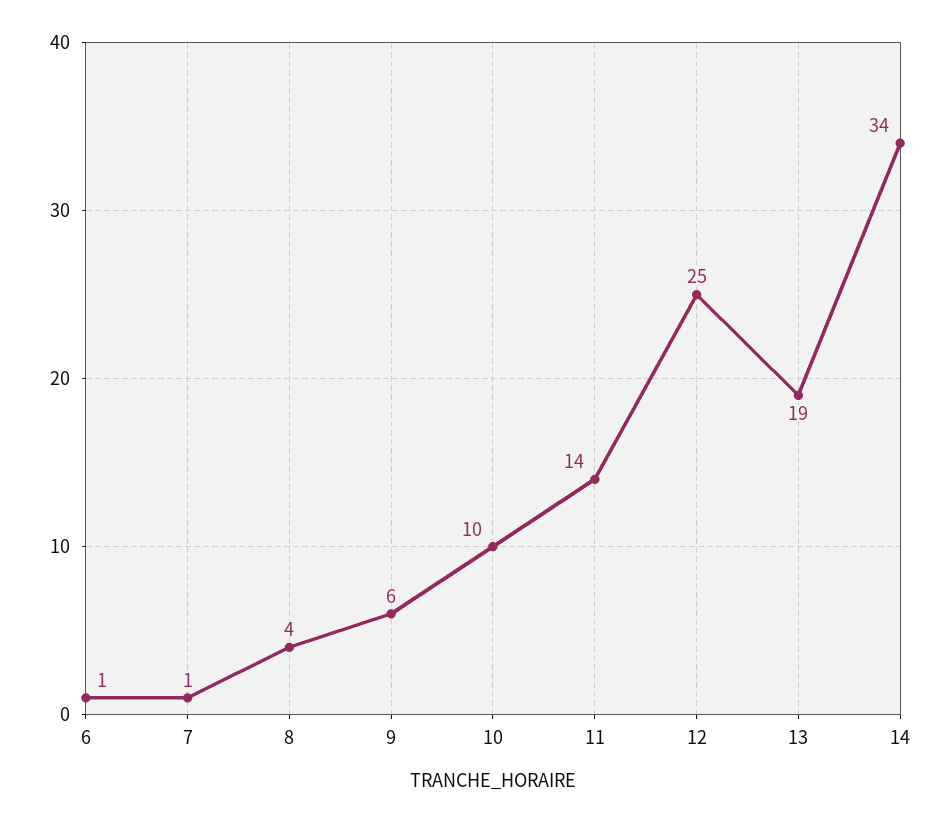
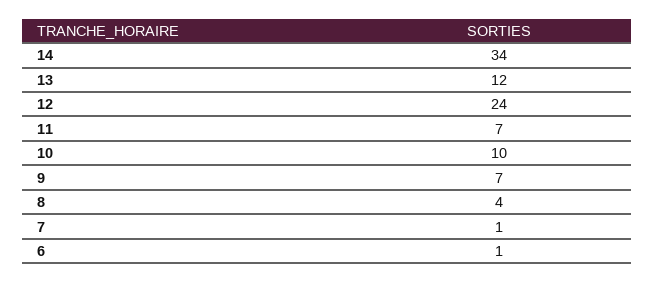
  {
    "6": 1,
    "7": 1,
    "8": 4,
-   "9": 6,
+   "9": 7,
    "10": 10,
-   "11": 14,
+   "11": 7,
-   "12": 25,
+   "12": 24,
-   "13": 19,
+   "13": 12,
    "14": 34
  }

